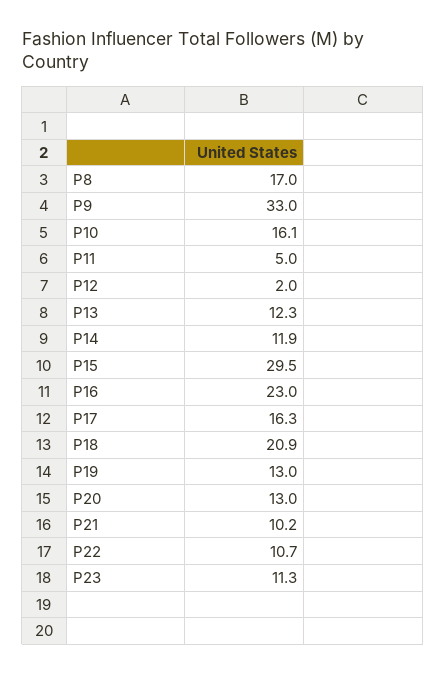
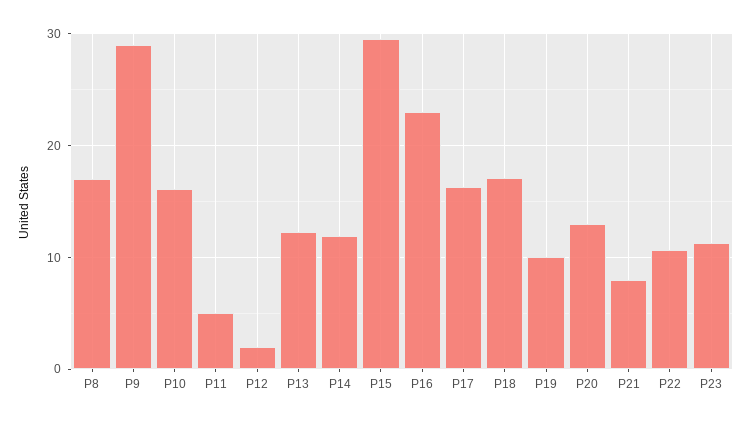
  {
    "P8": 17,
-   "P9": 33,
+   "P9": 29,
    "P10": 16.1,
    "P11": 5,
    "P12": 2,
    "P13": 12.3,
    "P14": 11.9,
    "P15": 29.5,
    "P16": 23,
    "P17": 16.3,
-   "P18": 20.9,
+   "P18": 17,
-   "P19": 13,
+   "P19": 10,
    "P20": 13,
-   "P21": 10.2,
+   "P21": 8,
    "P22": 10.7,
    "P23": 11.3
  }

